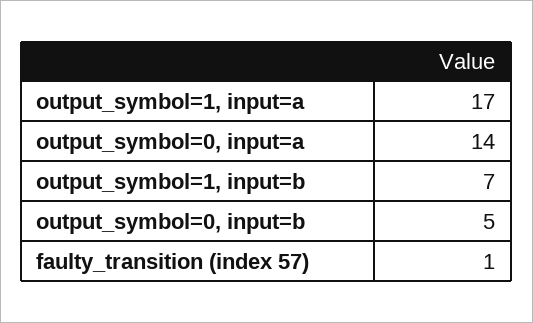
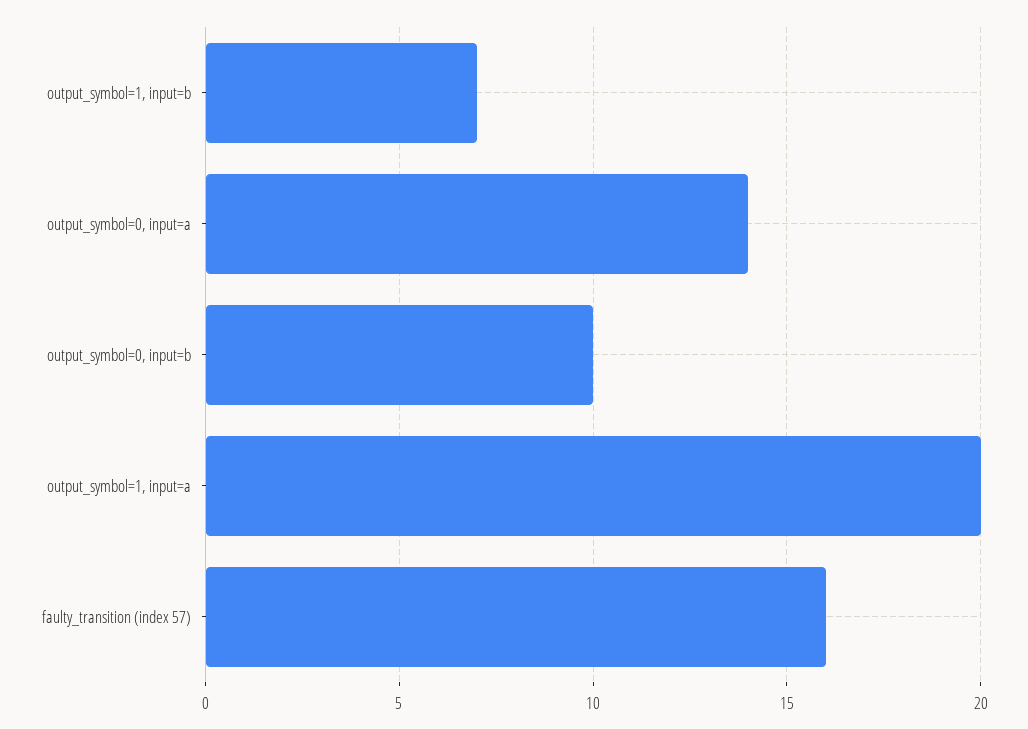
  {
-   "output_symbol=1, input=a": 17,
+   "output_symbol=1, input=a": 20,
    "output_symbol=0, input=a": 14,
    "output_symbol=1, input=b": 7,
-   "output_symbol=0, input=b": 5,
+   "output_symbol=0, input=b": 10,
-   "faulty_transition (index 57)": 1
+   "faulty_transition (index 57)": 16
  }

